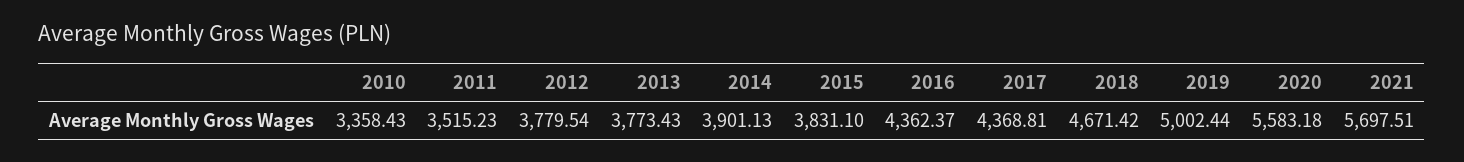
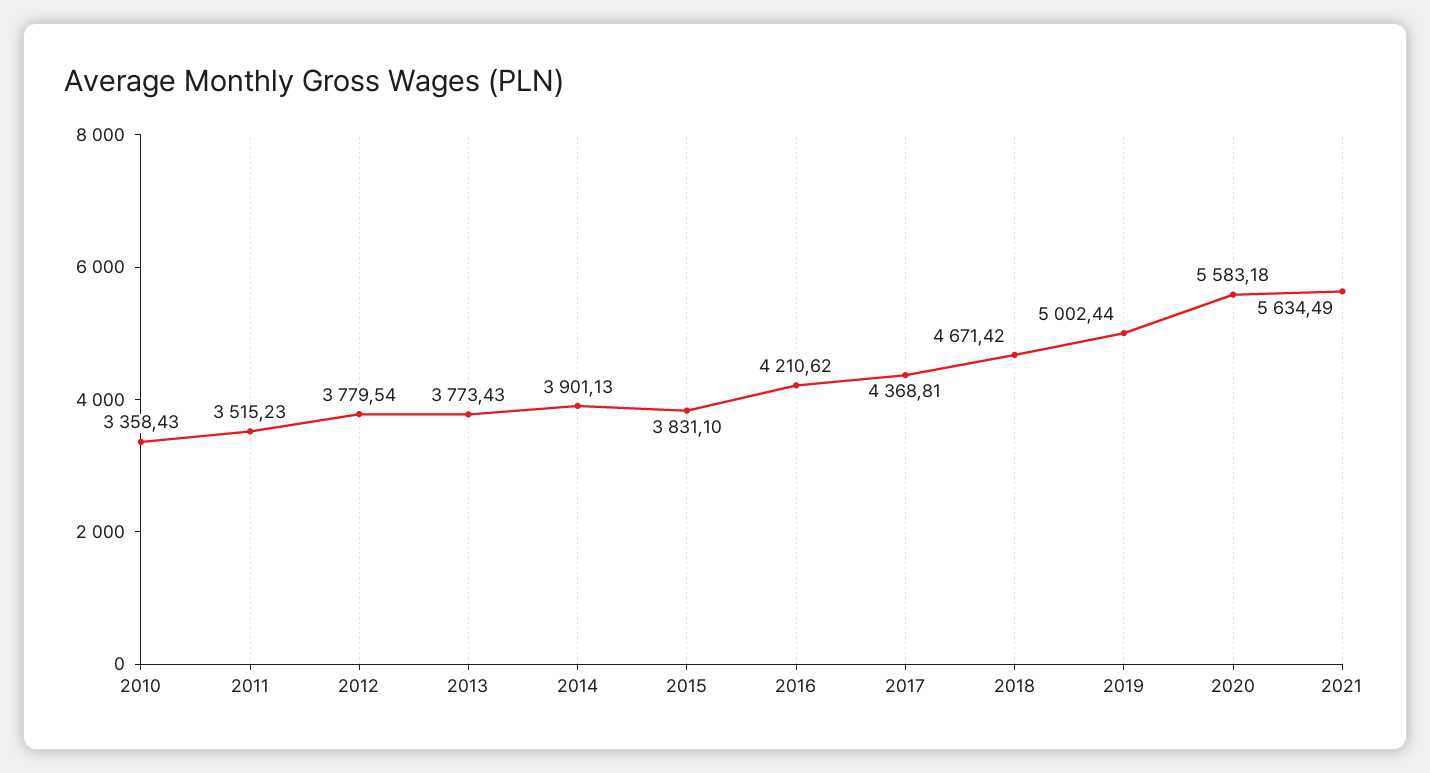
  {
    "2010": 3358.43,
    "2011": 3515.23,
    "2012": 3779.54,
    "2013": 3773.43,
    "2014": 3901.13,
    "2015": 3831.1,
-   "2016": 4362.37,
+   "2016": 4210.62,
    "2017": 4368.81,
    "2018": 4671.42,
    "2019": 5002.44,
    "2020": 5583.18,
-   "2021": 5697.51
+   "2021": 5634.49
  }

